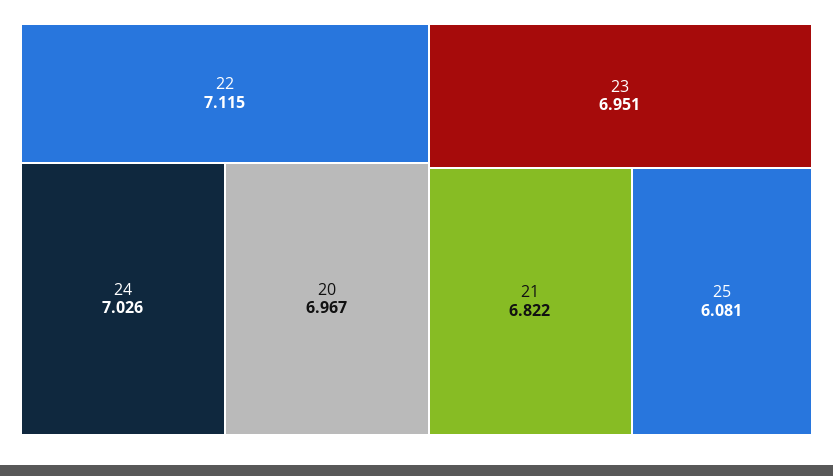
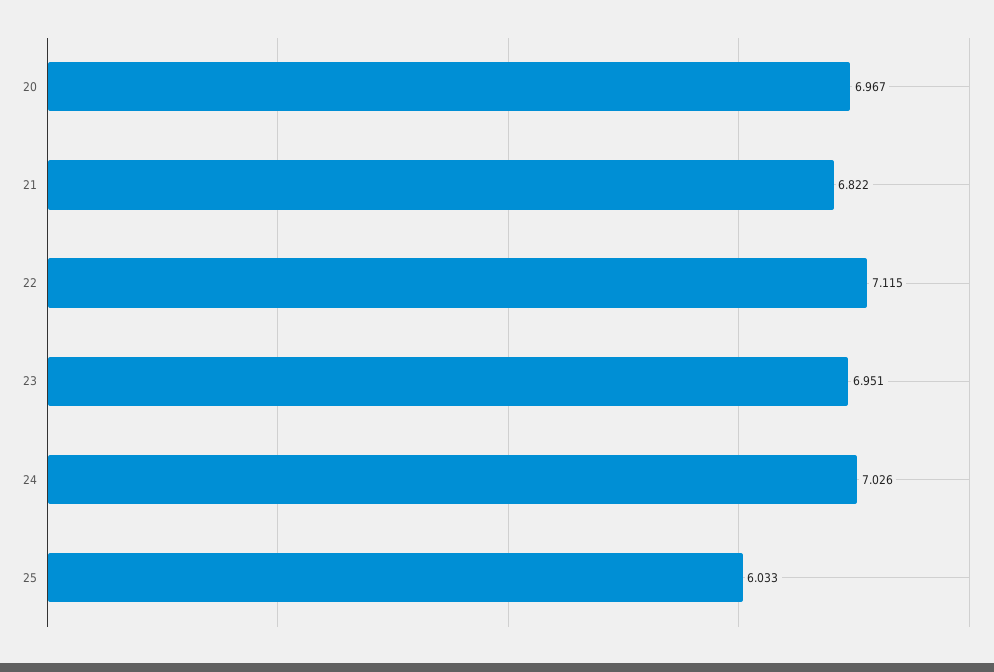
  {
    "22": 7.115,
    "24": 7.026,
    "20": 6.967,
    "23": 6.951,
    "21": 6.822,
-   "25": 6.081
+   "25": 6.033
  }

